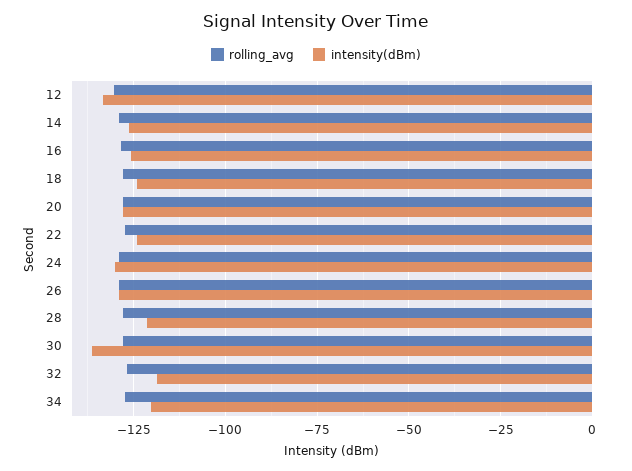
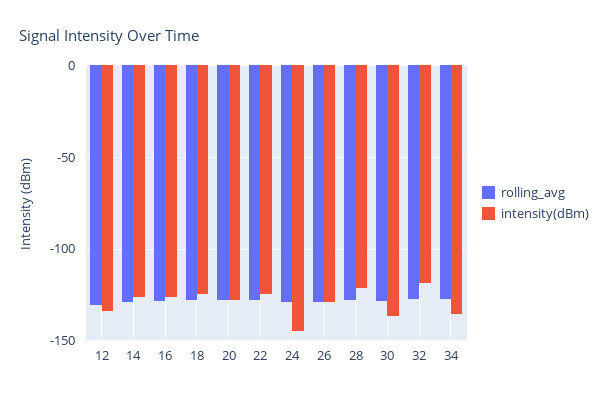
  {
    "rolling_avg": {
      "12": -130,
      "14": -130,
      "16": -127.5,
      "18": -127.5,
      "20": -127.5,
      "22": -127.5,
      "24": -130,
      "26": -130,
      "28": -127.5,
      "30": -127.5,
      "32": -127.5,
      "34": -127.5
    },
    "intensity(dBm)": {
      "12": -132.5,
      "14": -125,
      "16": -125,
      "18": -125,
      "20": -127.5,
      "22": -125,
-     "24": -130,
+     "24": -145,
      "26": -130,
      "28": -122.5,
      "30": -137.5,
      "32": -117.5,
-     "34": -120
+     "34": -135
    }
  }

